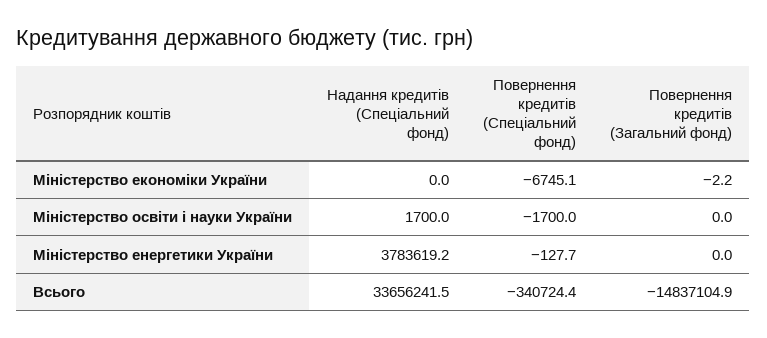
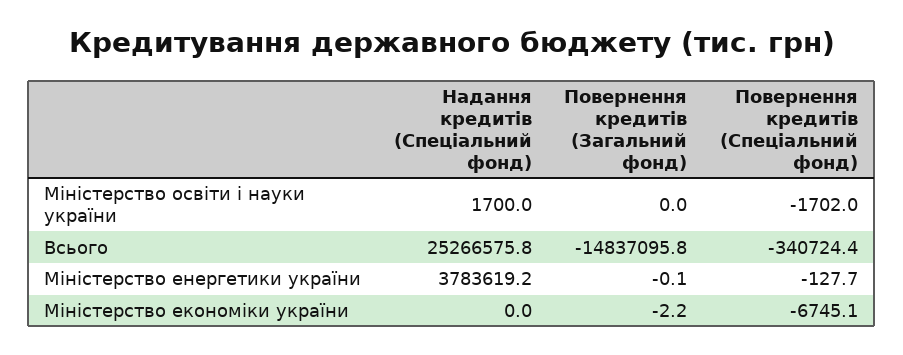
  {
    "Надання кредитів (Спеціальний фонд)": {
      "Міністерство економіки України": 0,
      "Міністерство освіти і науки України": 1700,
      "Міністерство енергетики України": 3783619.2,
-     "Всього": 33656241.5
+     "Всього": 25266575.8
    },
    "Повернення кредитів (Спеціальний фонд)": {
      "Міністерство економіки України": -6745.1,
-     "Міністерство освіти і науки України": -1700,
+     "Міністерство освіти і науки України": -1702,
      "Міністерство енергетики України": -127.7,
      "Всього": -340724.4
    },
    "Повернення кредитів (Загальний фонд)": {
      "Міністерство економіки України": -2.2,
      "Міністерство освіти і науки України": 0,
-     "Міністерство енергетики України": 0,
+     "Міністерство енергетики України": -0.1,
-     "Всього": -14837104.9
+     "Всього": -14837095.8
    }
  }

